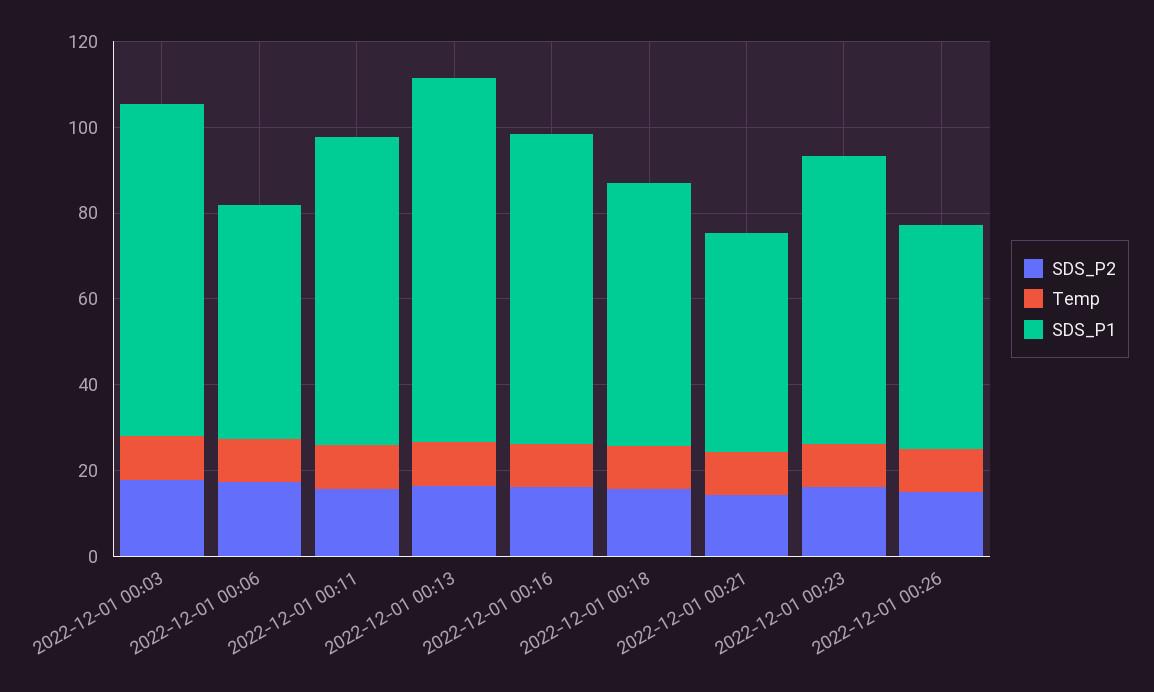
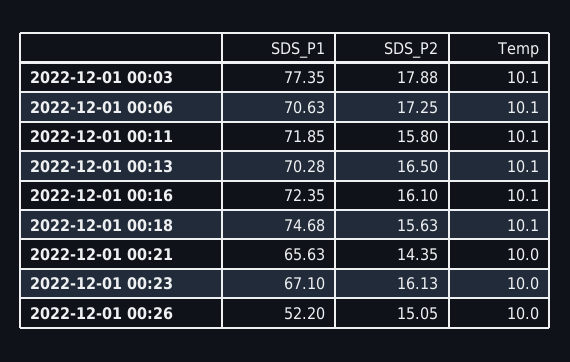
  {
    "SDS_P2": {
      "2022-12-01 00:03": 17.88,
      "2022-12-01 00:06": 17.25,
      "2022-12-01 00:11": 15.8,
      "2022-12-01 00:13": 16.5,
      "2022-12-01 00:16": 16.1,
      "2022-12-01 00:18": 15.63,
      "2022-12-01 00:21": 14.35,
      "2022-12-01 00:23": 16.13,
      "2022-12-01 00:26": 15.05
    },
    "Temp": {
      "2022-12-01 00:03": 10.1,
      "2022-12-01 00:06": 10.1,
      "2022-12-01 00:11": 10.1,
      "2022-12-01 00:13": 10.1,
      "2022-12-01 00:16": 10.1,
      "2022-12-01 00:18": 10.1,
      "2022-12-01 00:21": 10,
      "2022-12-01 00:23": 10,
      "2022-12-01 00:26": 10
    },
    "SDS_P1": {
      "2022-12-01 00:03": 77.35,
-     "2022-12-01 00:06": 55,
+     "2022-12-01 00:06": 70.63,
      "2022-12-01 00:11": 71.85,
-     "2022-12-01 00:13": 85,
+     "2022-12-01 00:13": 70.28,
      "2022-12-01 00:16": 72.35,
-     "2022-12-01 00:18": 60,
+     "2022-12-01 00:18": 74.68,
-     "2022-12-01 00:21": 50,
+     "2022-12-01 00:21": 65.63,
      "2022-12-01 00:23": 67.1,
      "2022-12-01 00:26": 52.2
    }
  }

